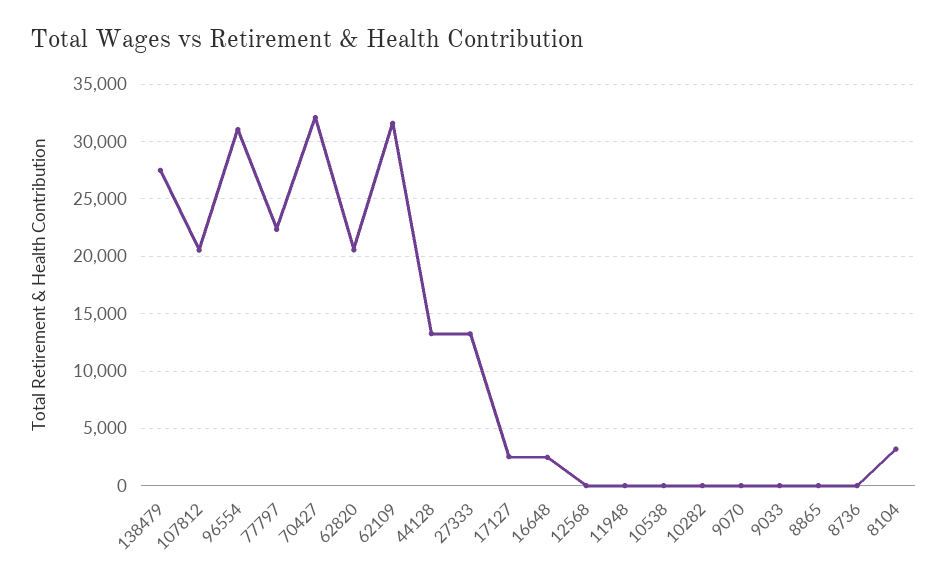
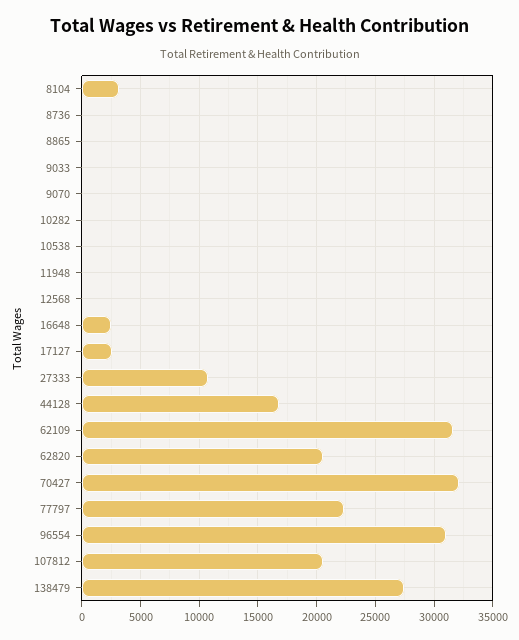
  {
    "138479": 27000,
    "107812": 21000,
    "96554": 31000,
    "77797": 22000,
    "70427": 32000,
    "62820": 21000,
    "62109": 32000,
-   "44128": 13000,
+   "44128": 17000,
-   "27333": 13000,
+   "27333": 11000,
    "17127": 3000,
    "16648": 2000,
    "12568": 0,
    "11948": 0,
    "10538": 0,
    "10282": 0,
    "9070": 0,
    "9033": 0,
    "8865": 0,
    "8736": 0,
    "8104": 3000
  }

